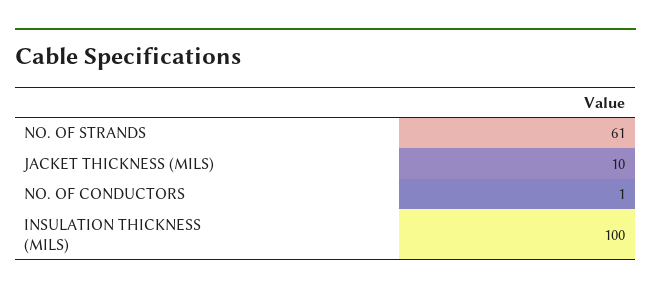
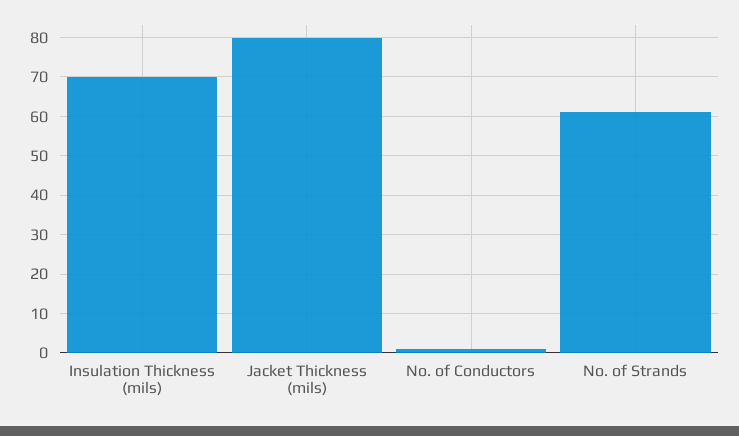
  {
    "NO. OF STRANDS": 61,
-   "JACKET THICKNESS (MILS)": 10,
+   "JACKET THICKNESS (MILS)": 80,
    "NO. OF CONDUCTORS": 1,
-   "INSULATION THICKNESS (MILS)": 100
+   "INSULATION THICKNESS (MILS)": 70
  }

